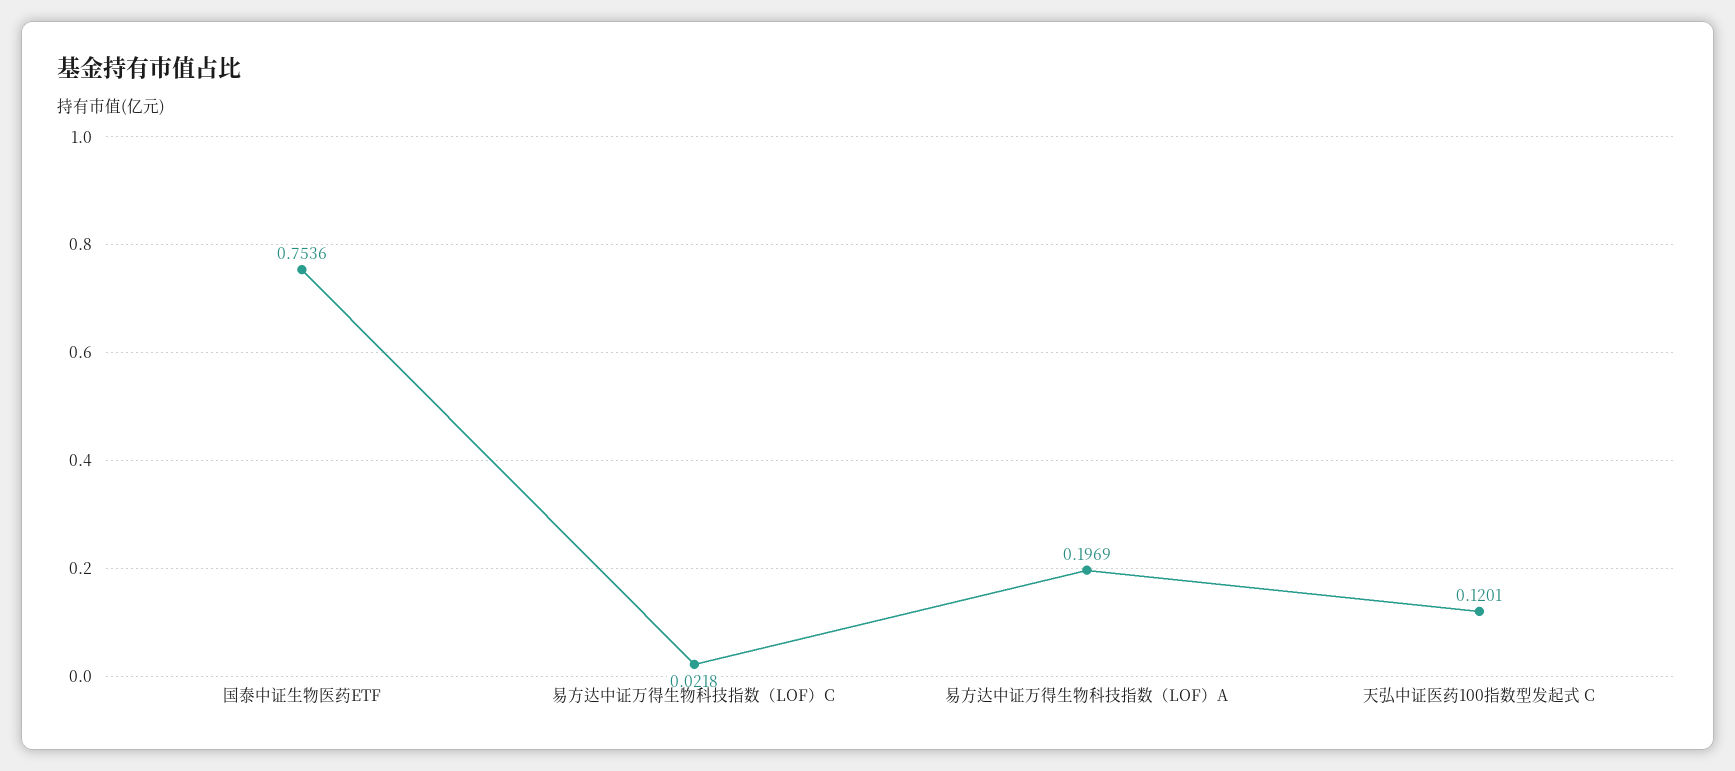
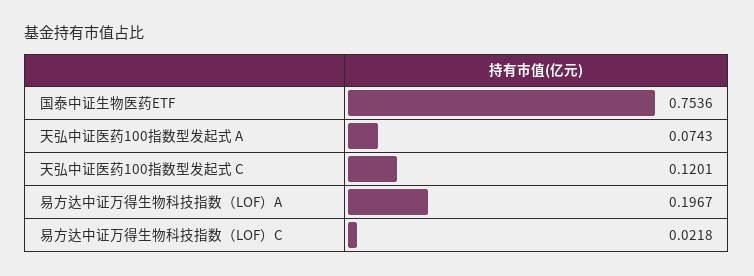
  {
    "国泰中证生物医药ETF": 0.7536,
    "易方达中证万得生物科技指数（LOF）C": 0.0218,
-   "易方达中证万得生物科技指数（LOF）A": 0.1969,
+   "易方达中证万得生物科技指数（LOF）A": 0.1967,
-   "天弘中证医药100指数型发起式 C": 0.1201
+   "天弘中证医药100指数型发起式 C": 0.1201,
+   "天弘中证医药100指数型发起式 A": 0.0743
  }

